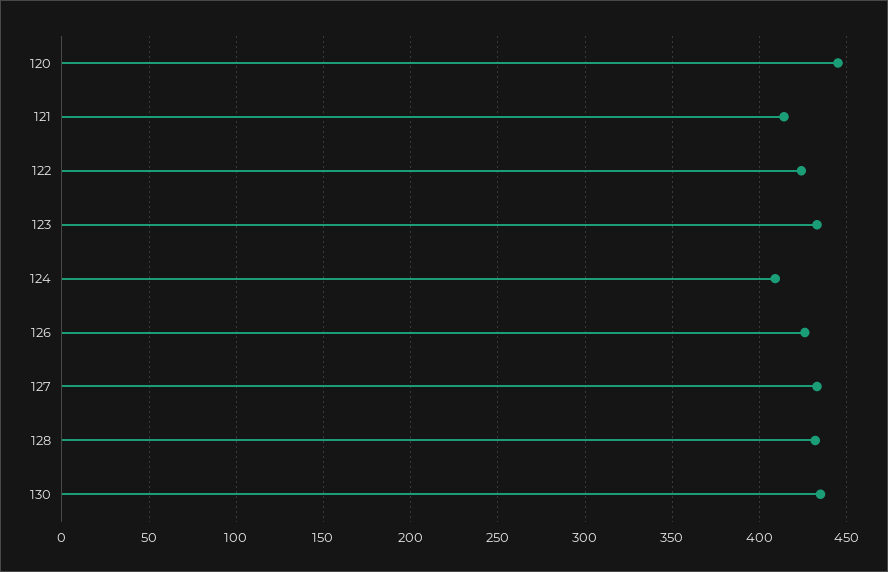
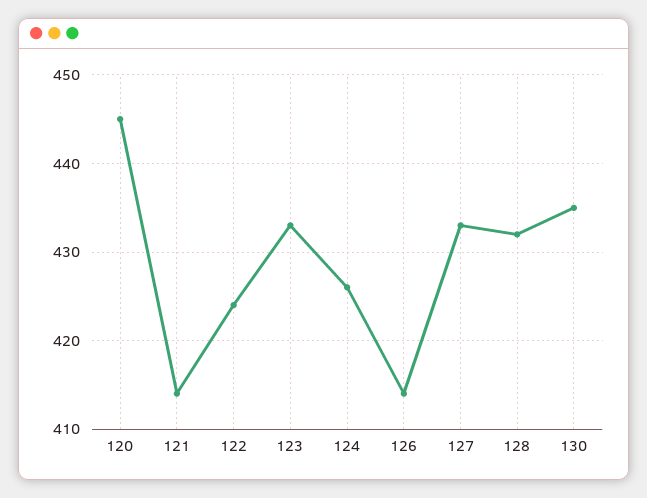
  {
    "120": 445,
    "121": 414,
    "122": 424,
    "123": 433,
-   "124": 410,
+   "124": 426,
-   "126": 425,
+   "126": 414,
    "127": 433,
    "128": 432,
    "130": 435
  }

